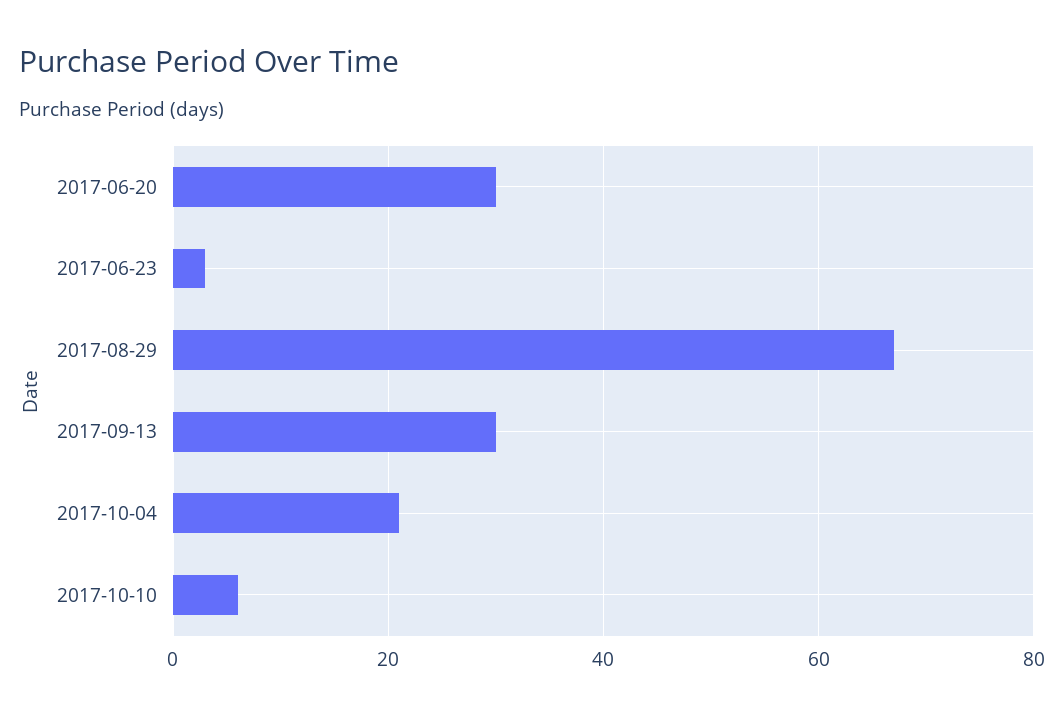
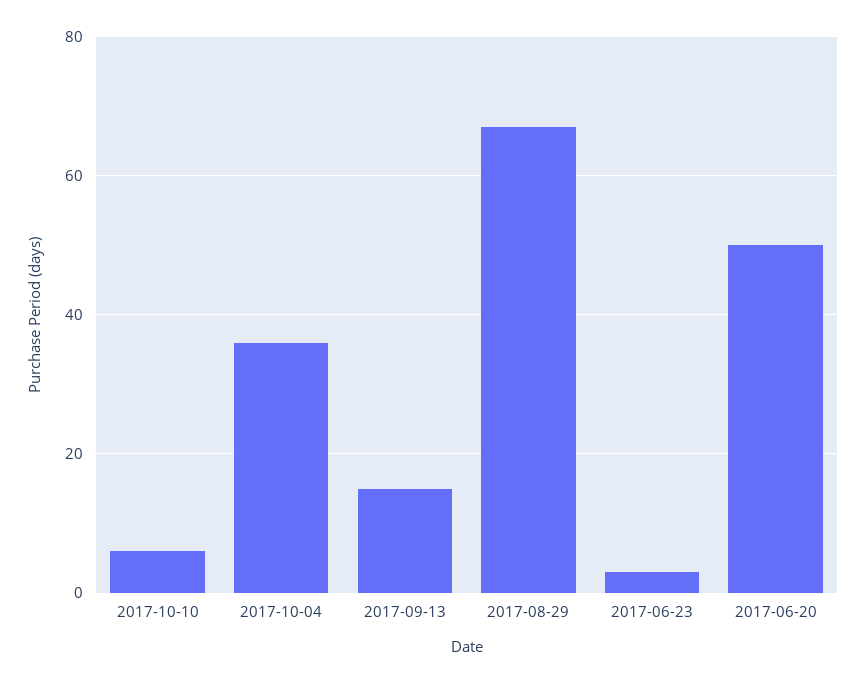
  {
-   "2017-06-20": 30,
+   "2017-06-20": 50,
    "2017-06-23": 5,
    "2017-08-29": 65,
-   "2017-09-13": 30,
+   "2017-09-13": 15,
-   "2017-10-04": 20,
+   "2017-10-04": 35,
    "2017-10-10": 5
  }

